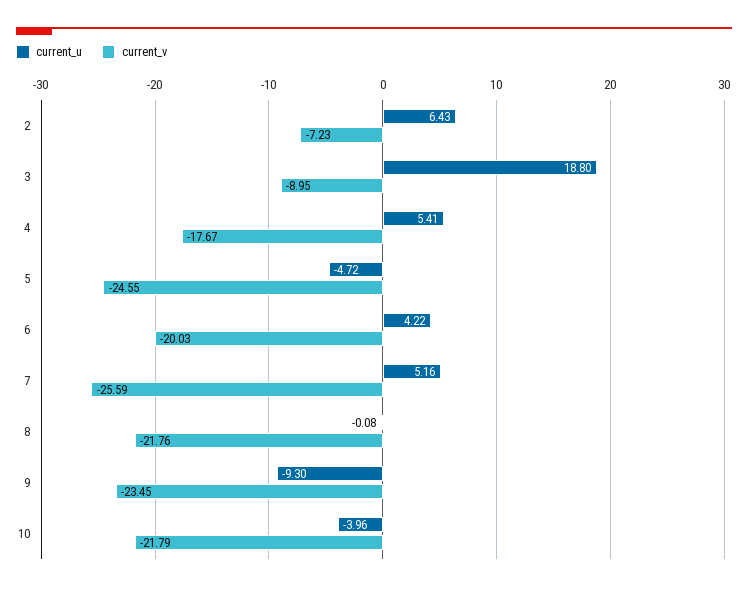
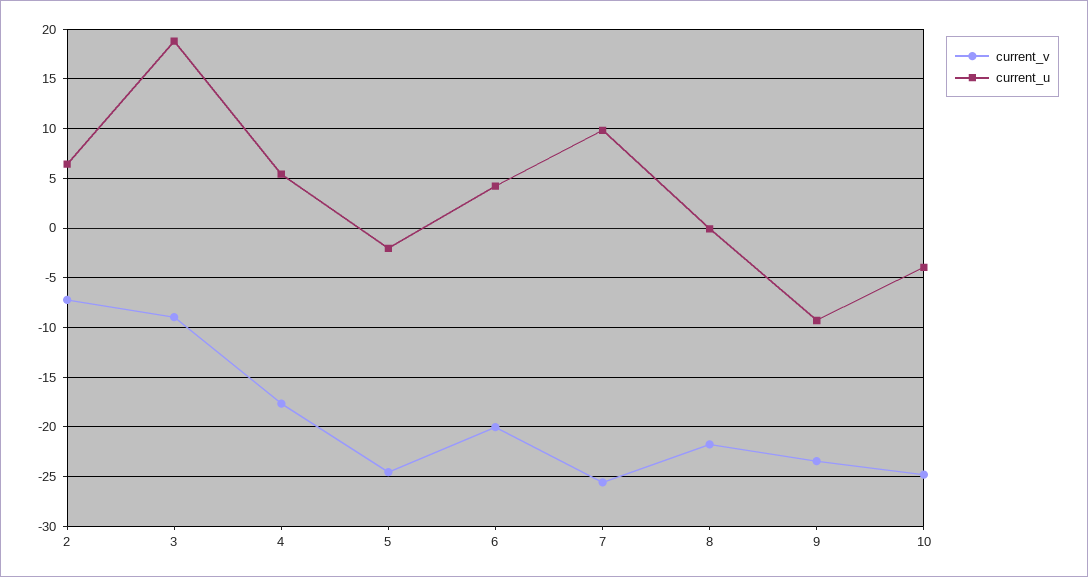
  {
    "current_u": {
      "2": 6.43,
      "3": 18.8,
      "4": 5.41,
-     "5": -4.72,
+     "5": -2,
      "6": 4.22,
-     "7": 5.16,
+     "7": 10,
      "8": -0.08,
      "9": -9.3,
      "10": -3.96
    },
    "current_v": {
      "2": -7.23,
      "3": -8.95,
      "4": -17.67,
      "5": -24.55,
      "6": -20.03,
      "7": -25.59,
      "8": -21.76,
      "9": -23.45,
-     "10": -21.79
+     "10": -25
    }
  }

